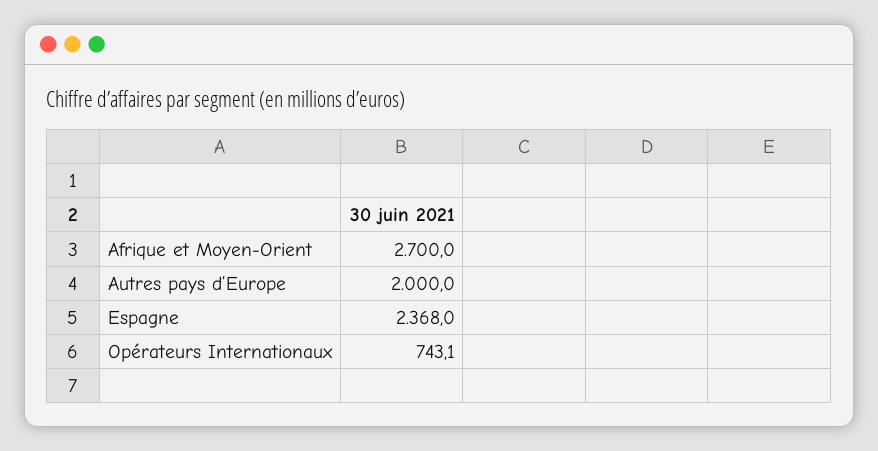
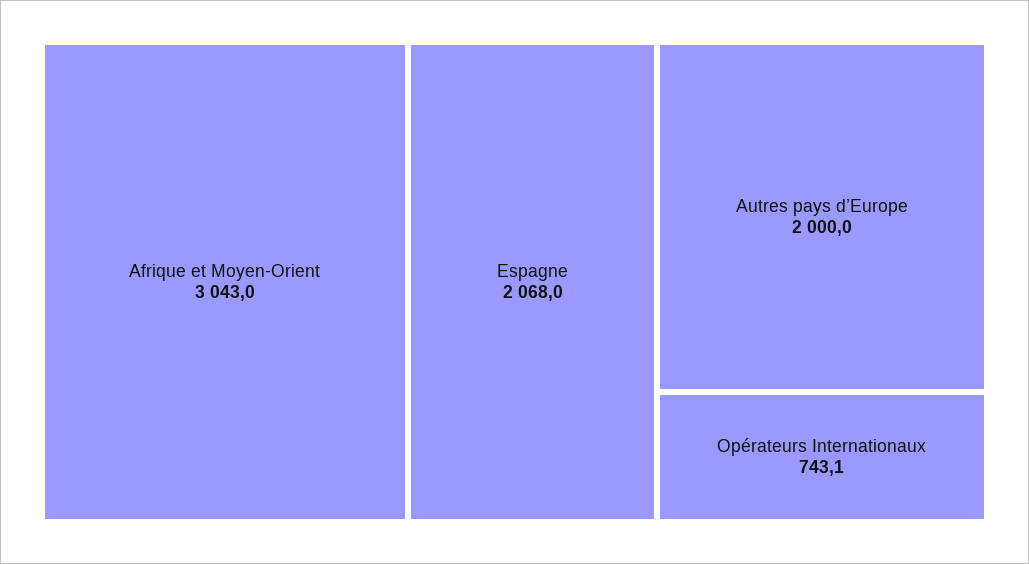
  {
-   "Afrique et Moyen-Orient": 2700,
+   "Afrique et Moyen-Orient": 3043,
    "Autres pays d’Europe": 2000,
-   "Espagne": 2368,
+   "Espagne": 2068,
    "Opérateurs Internationaux": 743.1
  }

